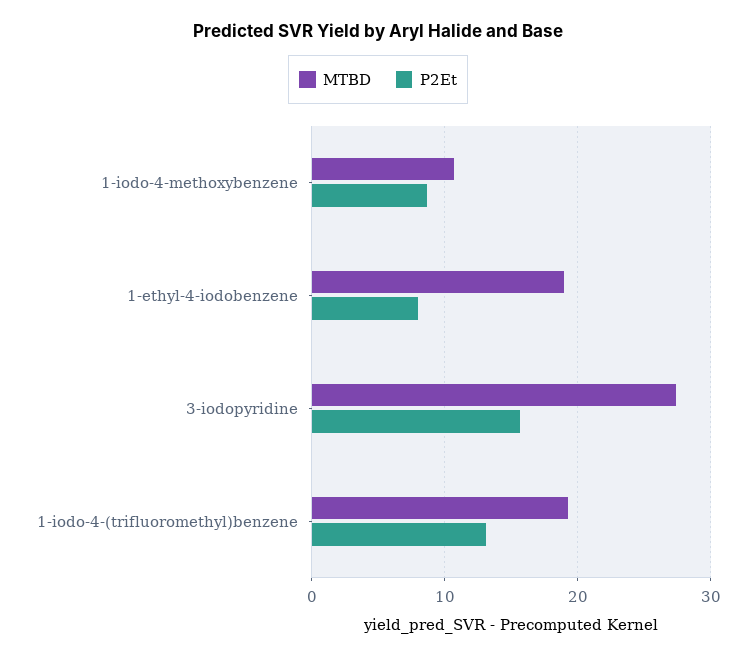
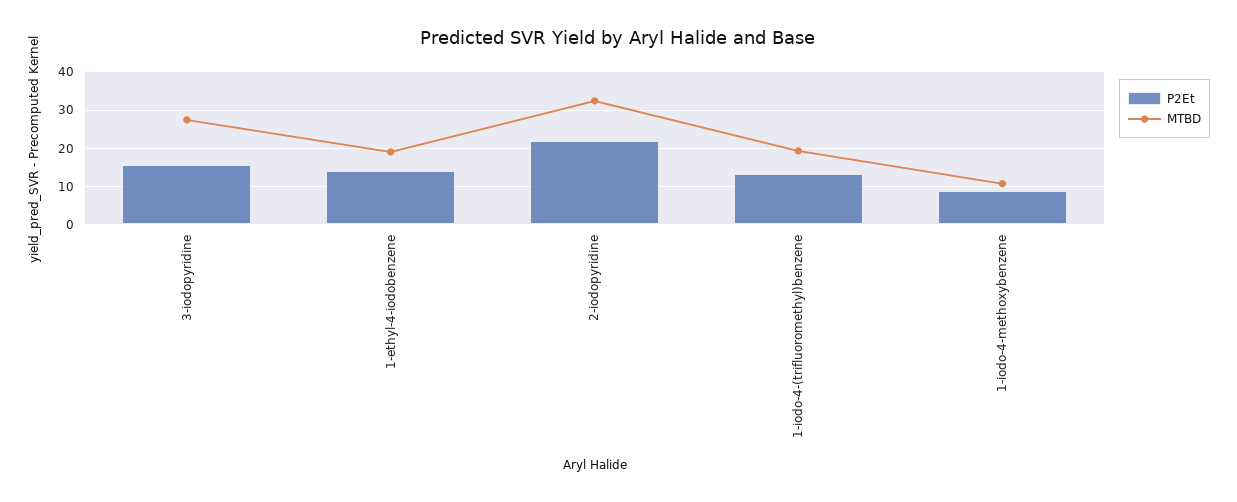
  {
    "MTBD": {
      "1-iodo-4-methoxybenzene": 11,
      "1-ethyl-4-iodobenzene": 19,
      "3-iodopyridine": 27,
-     "1-iodo-4-(trifluoromethyl)benzene": 19
+     "1-iodo-4-(trifluoromethyl)benzene": 19,
+     "2-iodopyridine": 32
    },
    "P2Et": {
      "1-iodo-4-methoxybenzene": 9,
-     "1-ethyl-4-iodobenzene": 8,
+     "1-ethyl-4-iodobenzene": 14,
      "3-iodopyridine": 16,
-     "1-iodo-4-(trifluoromethyl)benzene": 13
+     "1-iodo-4-(trifluoromethyl)benzene": 13,
+     "2-iodopyridine": 22
    }
  }

